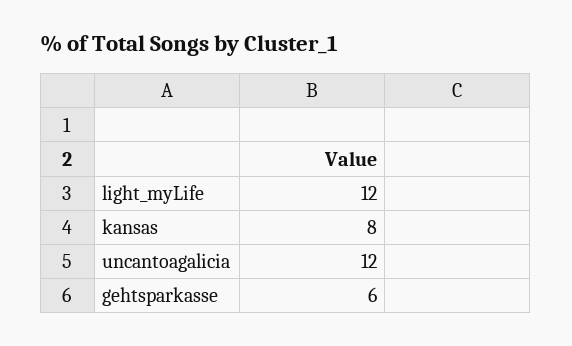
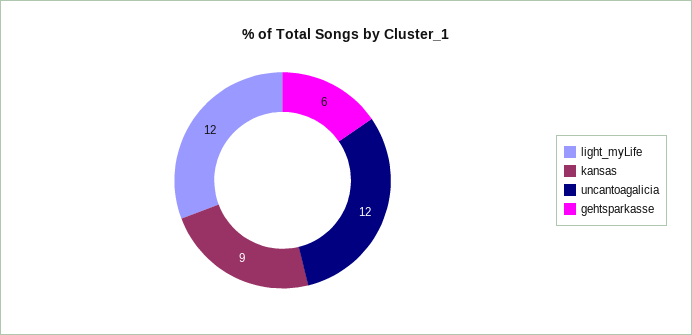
  {
    "light_myLife": 12,
-   "kansas": 8,
+   "kansas": 9,
    "uncantoagalicia": 12,
    "gehtsparkasse": 6
  }

